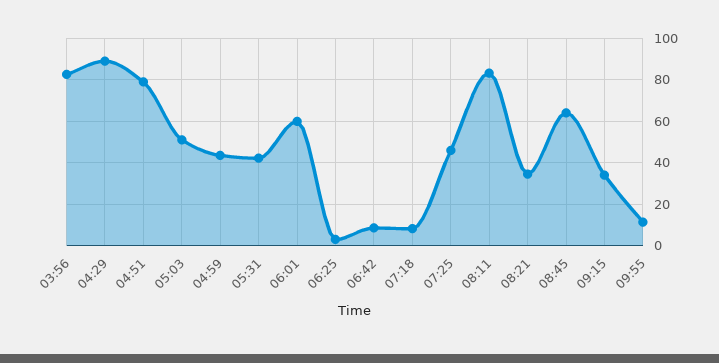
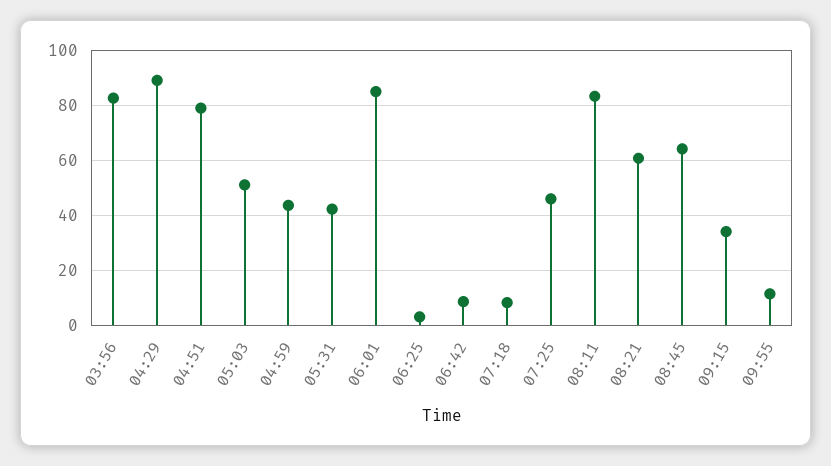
  {
    "03:56": 82.5,
    "04:29": 90,
    "04:51": 80,
    "05:03": 50,
    "04:59": 42.5,
    "05:31": 42.5,
-   "06:01": 60,
+   "06:01": 85,
    "06:25": 2.5,
    "06:42": 7.5,
    "07:18": 7.5,
    "07:25": 45,
    "08:11": 82.5,
-   "08:21": 35,
+   "08:21": 60,
    "08:45": 65,
    "09:15": 35,
    "09:55": 12.5
  }

